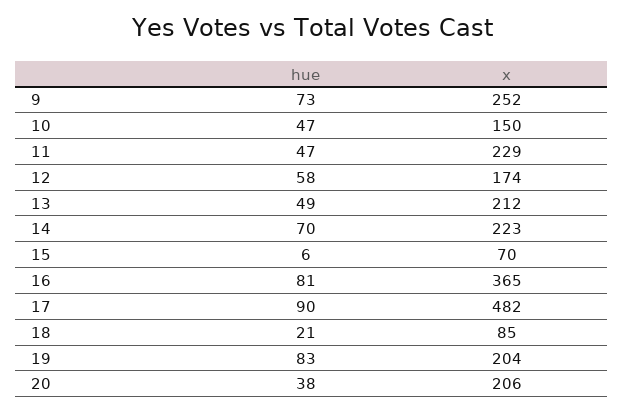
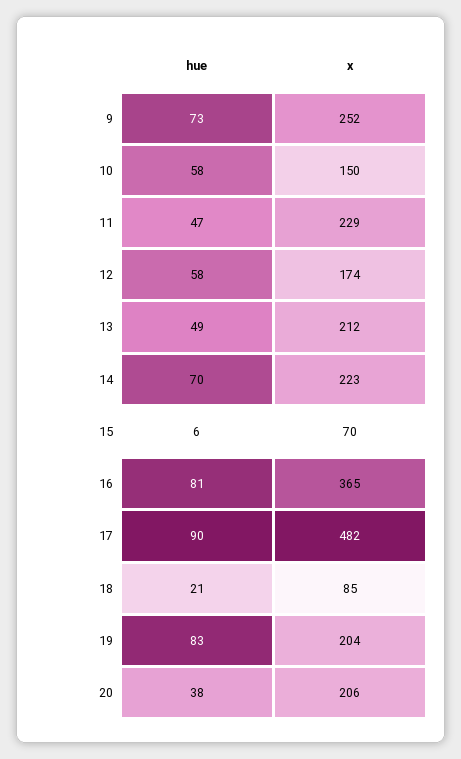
  {
    "hue": {
      "9": 73,
-     "10": 47,
+     "10": 58,
      "11": 47,
      "12": 58,
      "13": 49,
      "14": 70,
      "15": 6,
      "16": 81,
      "17": 90,
      "18": 21,
      "19": 83,
      "20": 38
    },
    "x": {
      "9": 252,
      "10": 150,
      "11": 229,
      "12": 174,
      "13": 212,
      "14": 223,
      "15": 70,
      "16": 365,
      "17": 482,
      "18": 85,
      "19": 204,
      "20": 206
    }
  }

